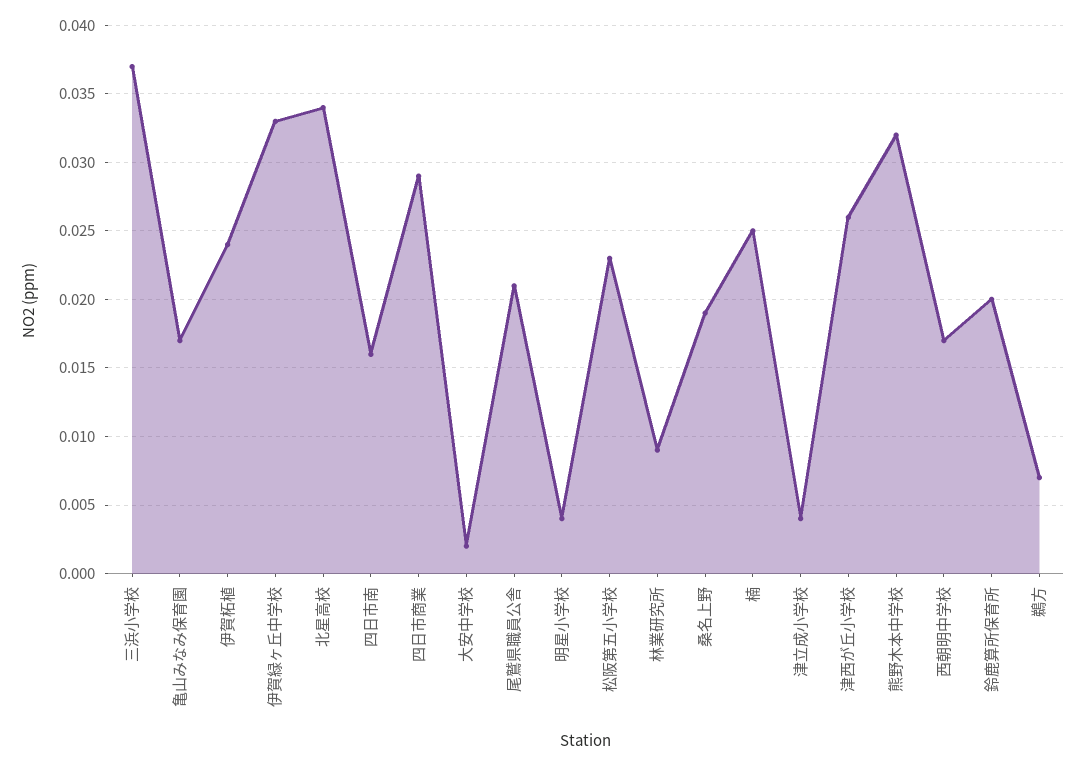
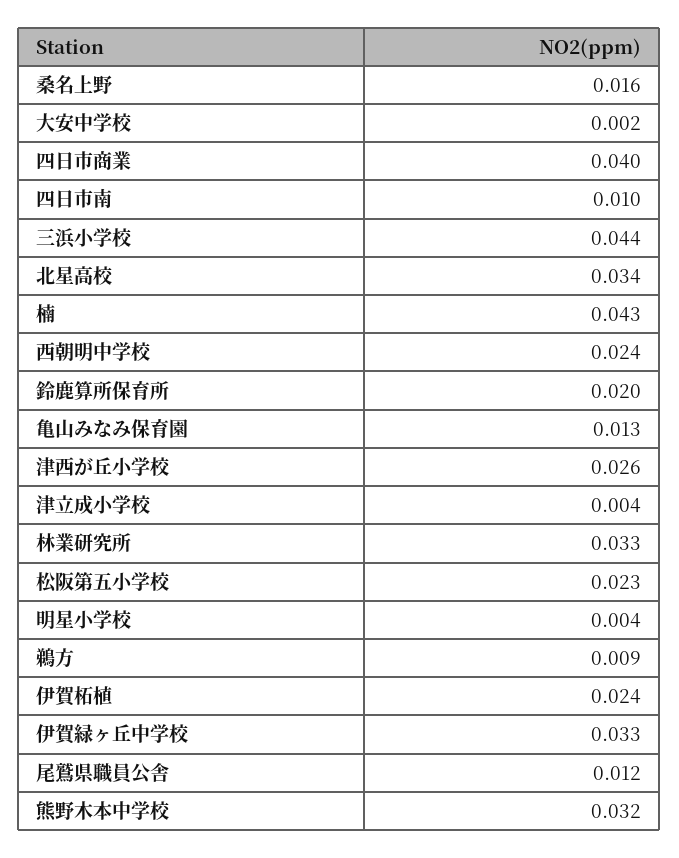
  {
-   "三浜小学校": 0.037,
+   "三浜小学校": 0.044,
-   "亀山みなみ保育園": 0.017,
+   "亀山みなみ保育園": 0.013,
    "伊賀柘植": 0.024,
    "伊賀緑ヶ丘中学校": 0.033,
    "北星高校": 0.034,
-   "四日市南": 0.016,
+   "四日市南": 0.01,
-   "四日市商業": 0.029,
+   "四日市商業": 0.04,
    "大安中学校": 0.002,
-   "尾鷲県職員公舎": 0.021,
+   "尾鷲県職員公舎": 0.012,
    "明星小学校": 0.004,
    "松阪第五小学校": 0.023,
-   "林業研究所": 0.009,
+   "林業研究所": 0.033,
-   "桑名上野": 0.019,
+   "桑名上野": 0.016,
-   "楠": 0.025,
+   "楠": 0.043,
    "津立成小学校": 0.004,
    "津西が丘小学校": 0.026,
    "熊野木本中学校": 0.032,
-   "西朝明中学校": 0.017,
+   "西朝明中学校": 0.024,
    "鈴鹿算所保育所": 0.02,
-   "鵜方": 0.007
+   "鵜方": 0.009
  }

